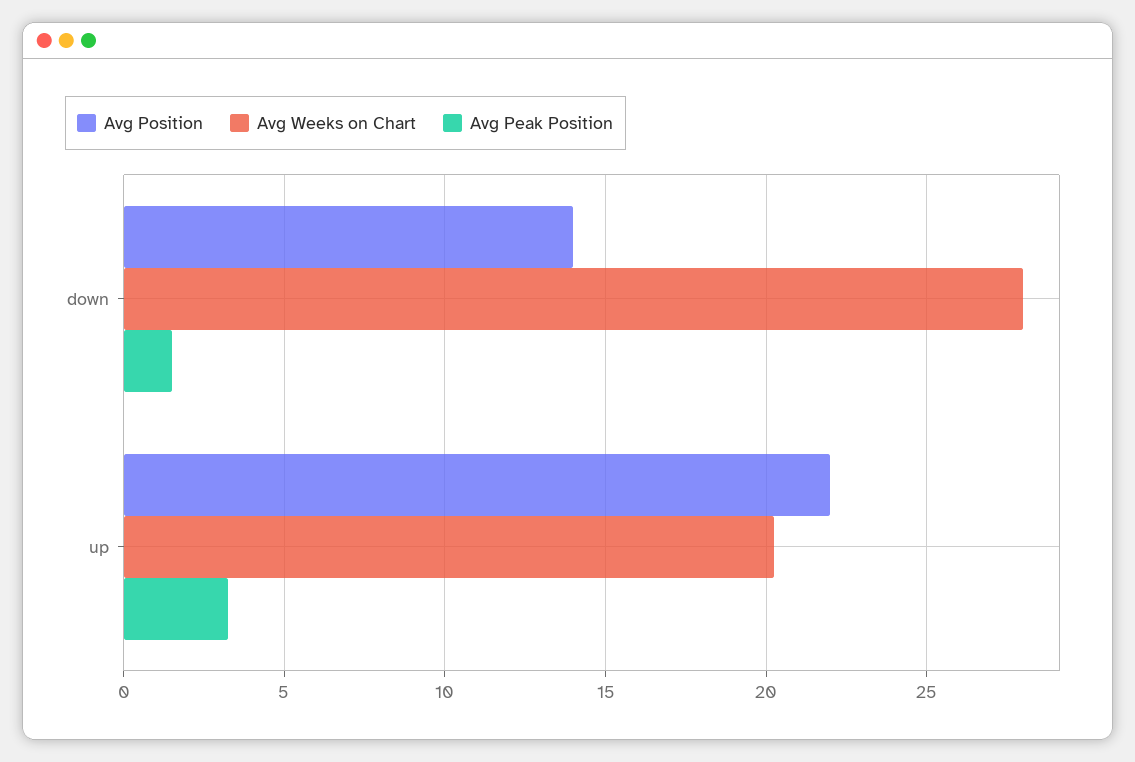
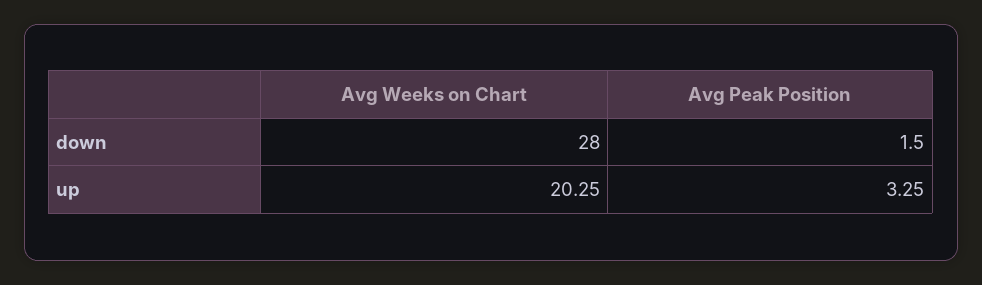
  {
-   "Avg Position": {
-     "down": 14,
-     "up": 22
-   },
    "Avg Weeks on Chart": {
      "down": 28,
      "up": 20.25
    },
    "Avg Peak Position": {
      "down": 1.5,
      "up": 3.25
    }
  }

